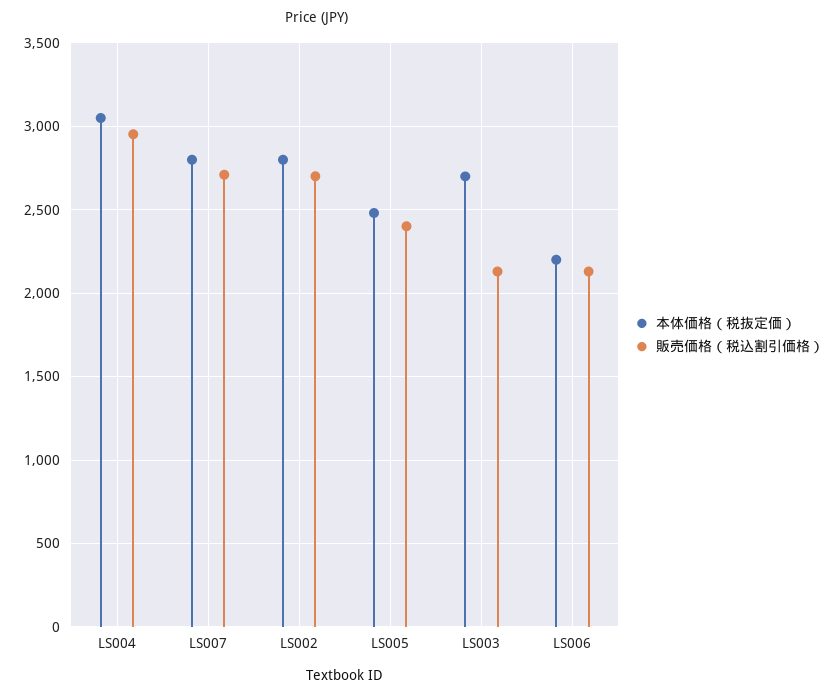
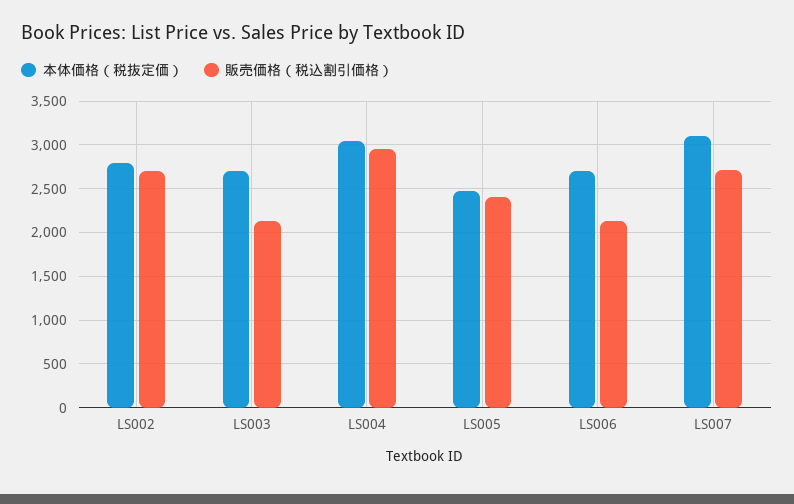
  {
    "本体価格（税抜定価）": {
      "LS004": 3050,
-     "LS007": 2800,
+     "LS007": 3100,
      "LS002": 2800,
      "LS005": 2500,
      "LS003": 2700,
-     "LS006": 2200
+     "LS006": 2700
    },
    "販売価格（税込割引価格）": {
      "LS004": 2950,
      "LS007": 2700,
      "LS002": 2700,
      "LS005": 2400,
      "LS003": 2150,
      "LS006": 2150
    }
  }

